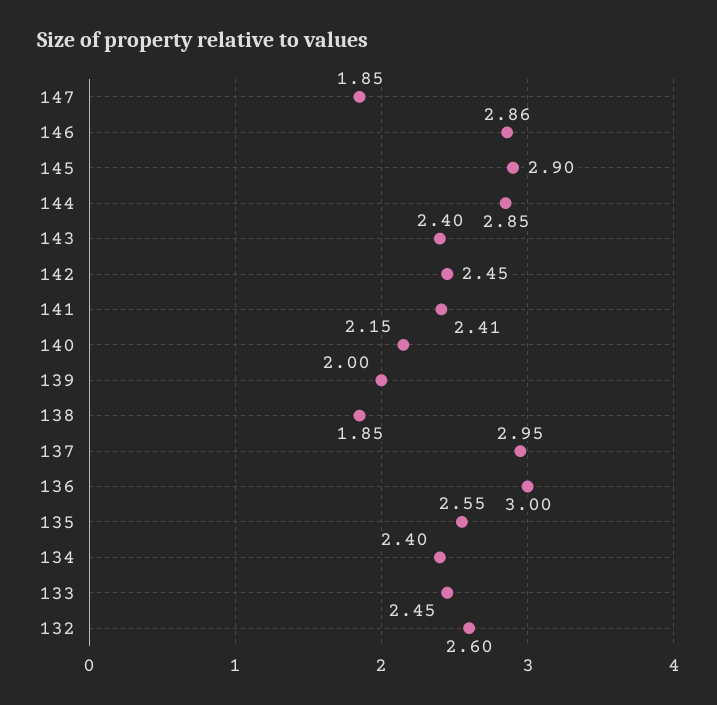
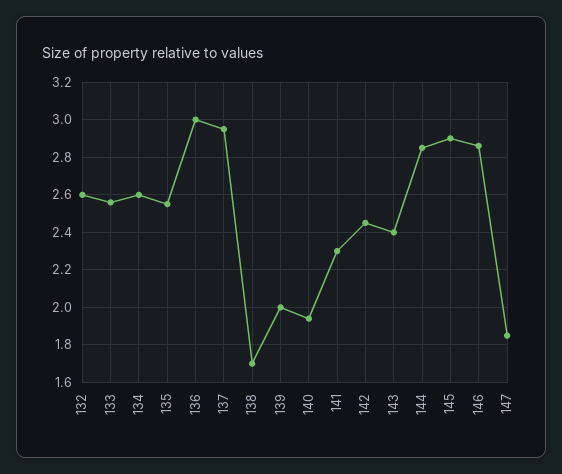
  {
    "147": 1.85,
    "146": 2.86,
    "145": 2.9,
    "144": 2.85,
    "143": 2.4,
    "142": 2.45,
-   "141": 2.41,
+   "141": 2.3,
-   "140": 2.15,
+   "140": 1.95,
    "139": 2,
-   "138": 1.85,
+   "138": 1.7,
    "137": 2.95,
    "136": 3,
    "135": 2.55,
-   "134": 2.4,
+   "134": 2.6,
-   "133": 2.45,
+   "133": 2.55,
    "132": 2.6
  }

